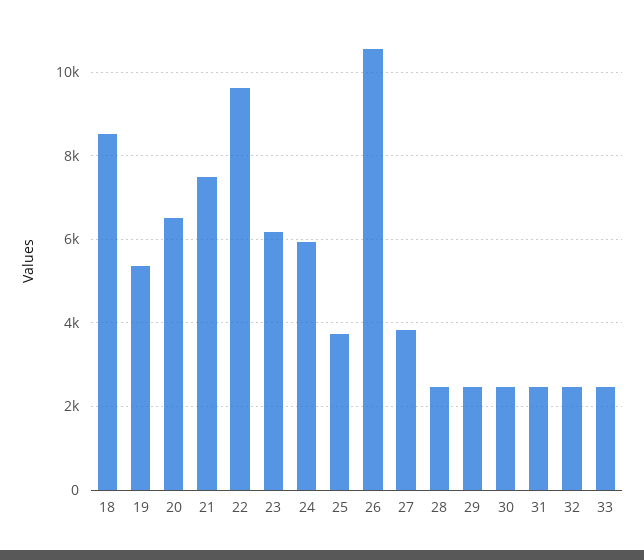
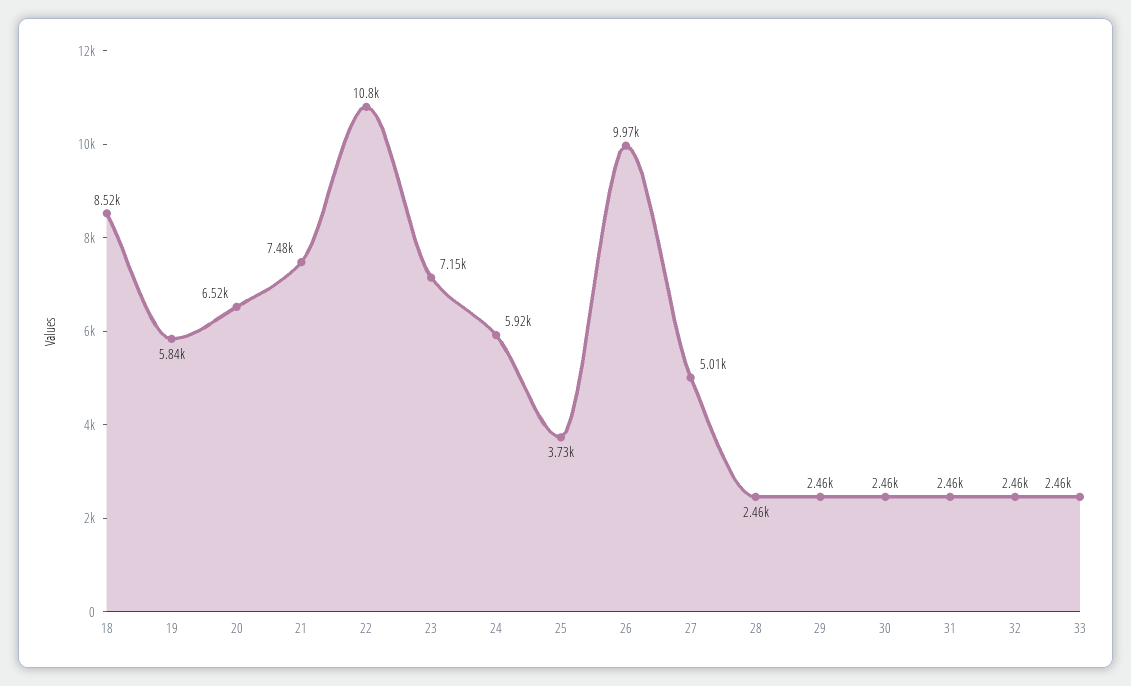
  {
    "18": 8520,
-   "19": 5400,
+   "19": 5840,
    "20": 6520,
    "21": 7480,
-   "22": 9600,
+   "22": 10800,
-   "23": 6200,
+   "23": 7150,
    "24": 5920,
    "25": 3730,
-   "26": 10600,
+   "26": 9970,
-   "27": 3800,
+   "27": 5010,
    "28": 2460,
    "29": 2460,
    "30": 2460,
    "31": 2460,
    "32": 2460,
    "33": 2460
  }

